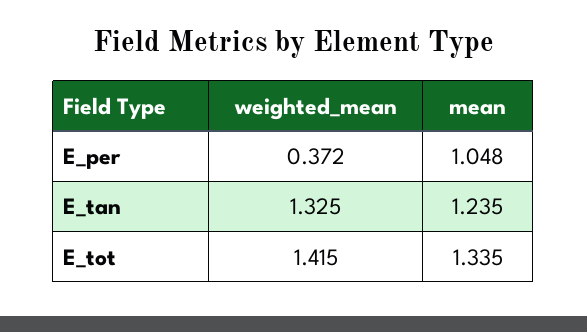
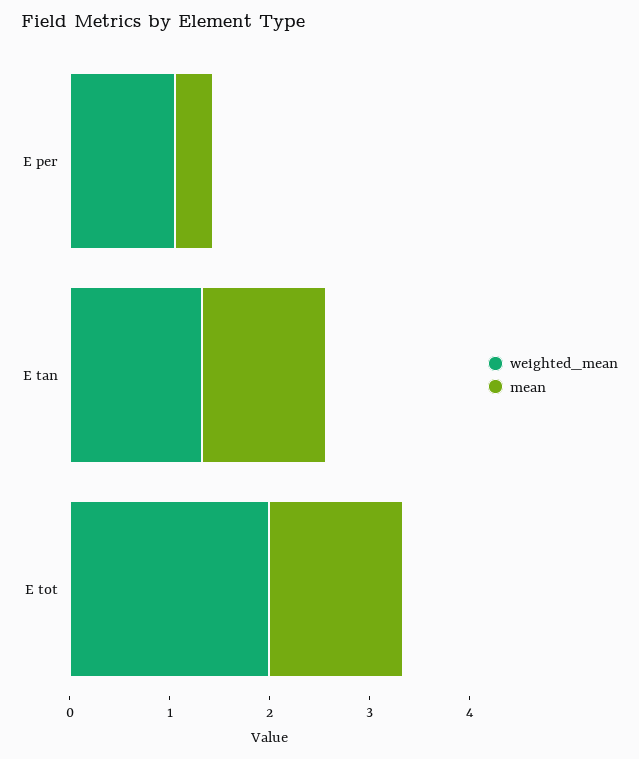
  {
    "weighted_mean": {
-     "E_per": 0.372,
+     "E_per": 1,
      "E_tan": 1.325,
-     "E_tot": 1.415
+     "E_tot": 2
    },
    "mean": {
-     "E_per": 1.048,
+     "E_per": 0.4,
      "E_tan": 1.235,
      "E_tot": 1.335
    }
  }

